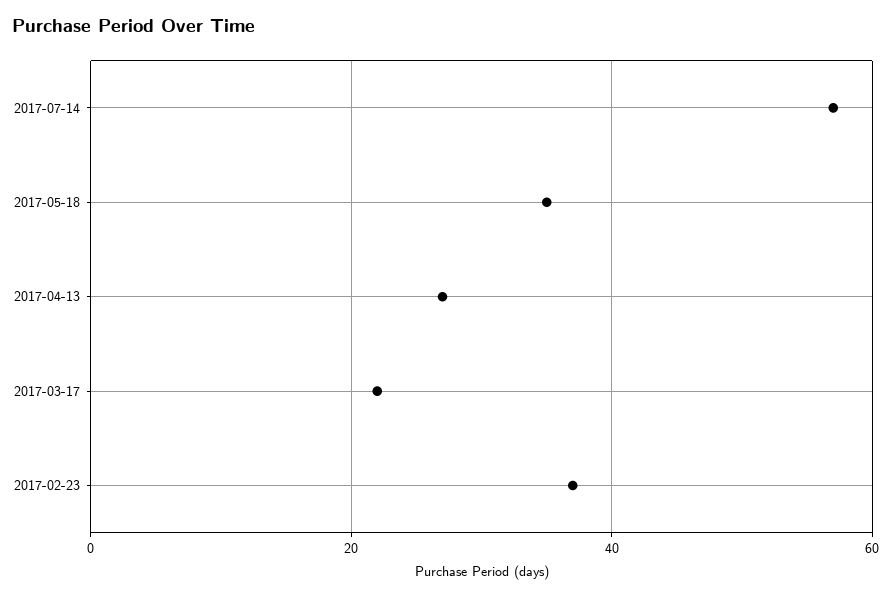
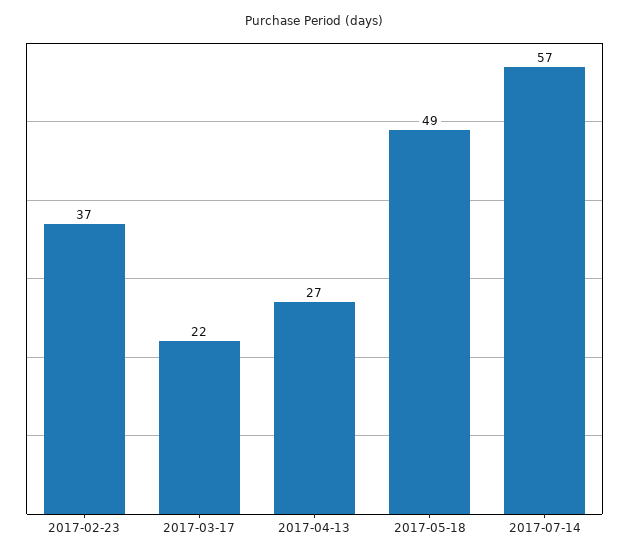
  {
    "2017-07-14": 57,
-   "2017-05-18": 35,
+   "2017-05-18": 49,
    "2017-04-13": 27,
    "2017-03-17": 22,
    "2017-02-23": 37
  }

